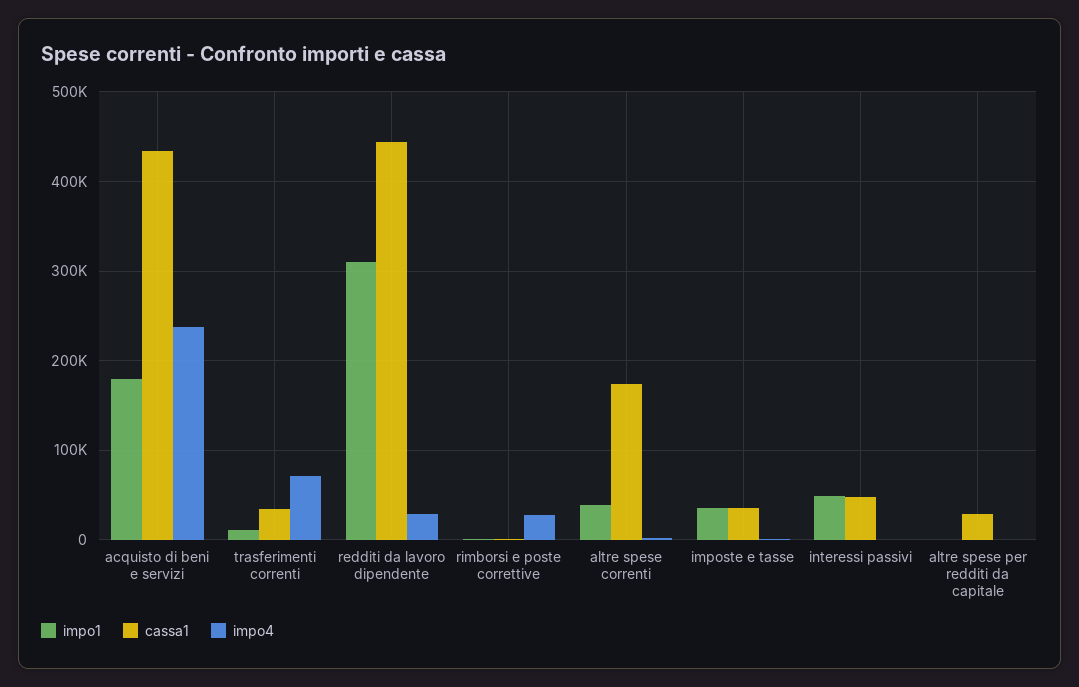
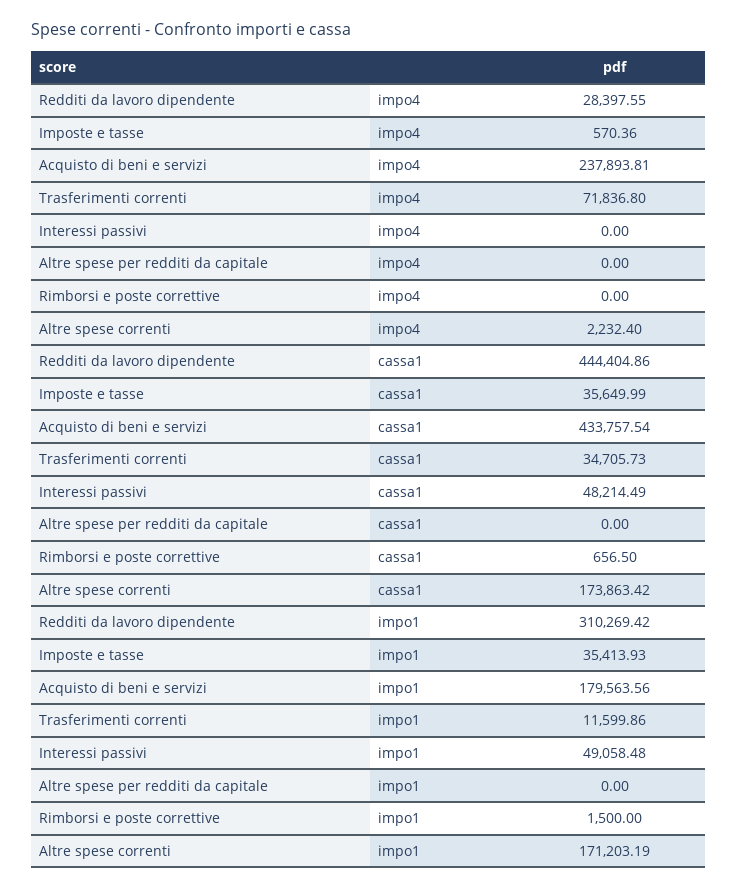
  {
    "impo1": {
      "acquisto di beni e servizi": 179563.56,
      "trasferimenti correnti": 11599.86,
      "redditi da lavoro dipendente": 310269.42,
      "rimborsi e poste correttive": 1500,
-     "altre spese correnti": 40000,
+     "altre spese correnti": 171203.19,
      "imposte e tasse": 35413.93,
      "interessi passivi": 49058.48,
      "altre spese per redditi da capitale": 0
    },
    "cassa1": {
      "acquisto di beni e servizi": 433757.54,
      "trasferimenti correnti": 34705.73,
      "redditi da lavoro dipendente": 444404.86,
      "rimborsi e poste correttive": 656.5,
      "altre spese correnti": 173863.42,
      "imposte e tasse": 35649.99,
      "interessi passivi": 48214.49,
-     "altre spese per redditi da capitale": 30000
+     "altre spese per redditi da capitale": 0
    },
    "impo4": {
      "acquisto di beni e servizi": 237893.81,
      "trasferimenti correnti": 71836.8,
      "redditi da lavoro dipendente": 28397.55,
-     "rimborsi e poste correttive": 30000,
+     "rimborsi e poste correttive": 0,
      "altre spese correnti": 2232.4,
      "imposte e tasse": 570.36,
      "interessi passivi": 0,
      "altre spese per redditi da capitale": 0
    }
  }

